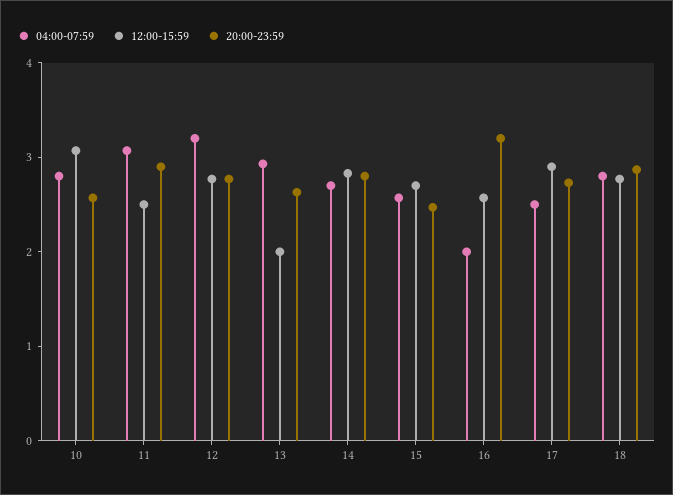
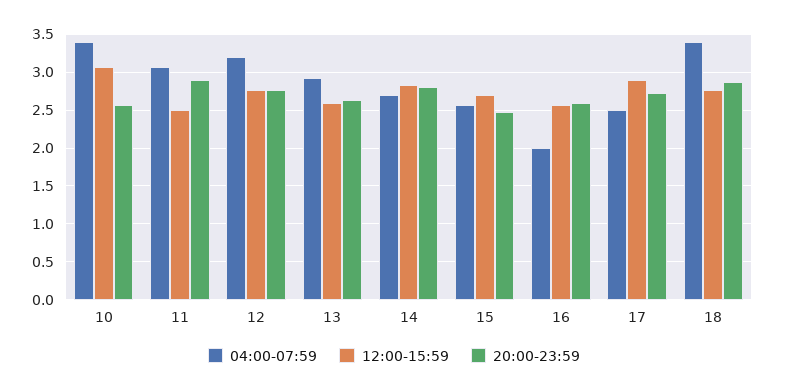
  {
    "04:00-07:59": {
-     "10": 2.8,
+     "10": 3.4,
      "11": 3.1,
      "12": 3.2,
      "13": 2.9,
      "14": 2.7,
      "15": 2.6,
      "16": 2,
      "17": 2.5,
-     "18": 2.8
+     "18": 3.4
    },
    "12:00-15:59": {
      "10": 3.1,
      "11": 2.5,
      "12": 2.8,
-     "13": 2,
+     "13": 2.6,
      "14": 2.8,
      "15": 2.7,
      "16": 2.6,
      "17": 2.9,
      "18": 2.8
    },
    "20:00-23:59": {
      "10": 2.6,
      "11": 2.9,
      "12": 2.8,
      "13": 2.6,
      "14": 2.8,
      "15": 2.5,
-     "16": 3.2,
+     "16": 2.6,
      "17": 2.7,
      "18": 2.9
    }
  }

